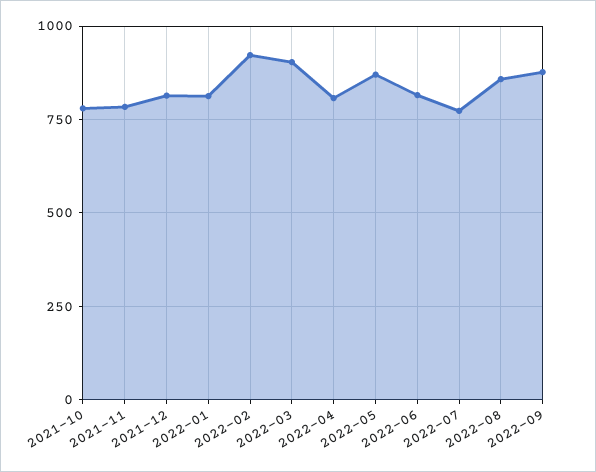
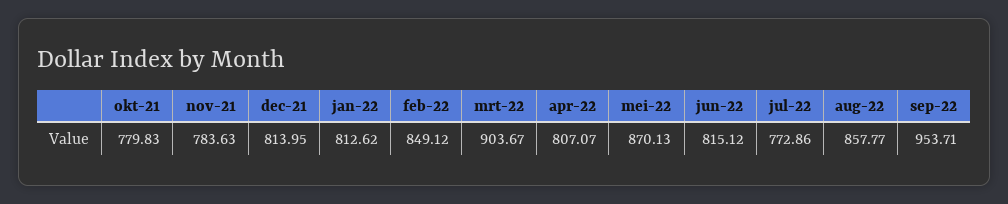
  {
    "2021-10": 779.83,
    "2021-11": 783.63,
    "2021-12": 813.95,
    "2022-01": 812.62,
-   "2022-02": 925,
+   "2022-02": 849.12,
    "2022-03": 903.67,
    "2022-04": 807.07,
    "2022-05": 870.13,
    "2022-06": 815.12,
    "2022-07": 772.86,
    "2022-08": 857.77,
-   "2022-09": 875
+   "2022-09": 953.71
  }

